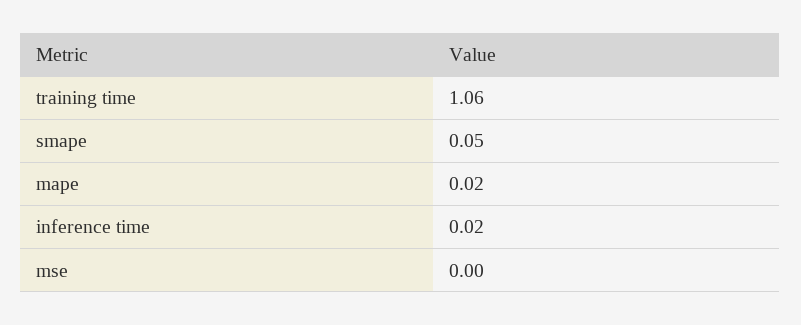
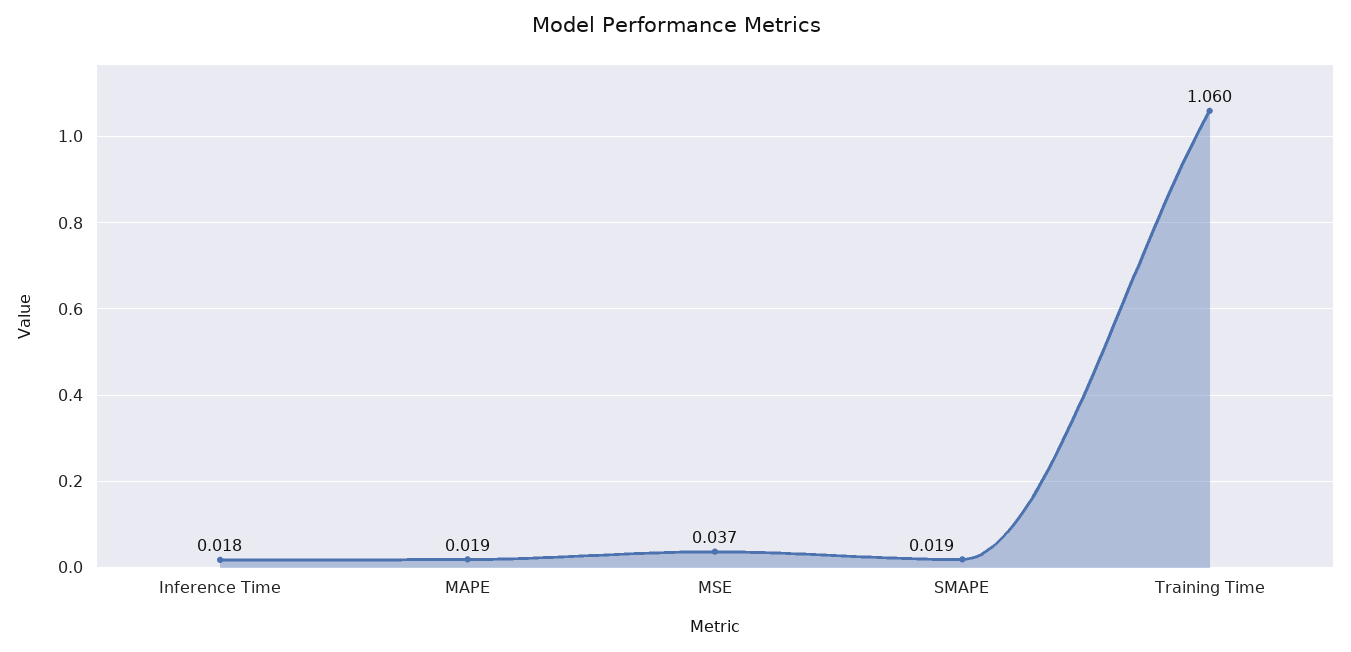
  {
    "training time": 1.06,
-   "smape": 0.05,
+   "smape": 0.019,
    "mape": 0.019,
    "inference time": 0.018,
-   "mse": 0
+   "mse": 0.037
  }

